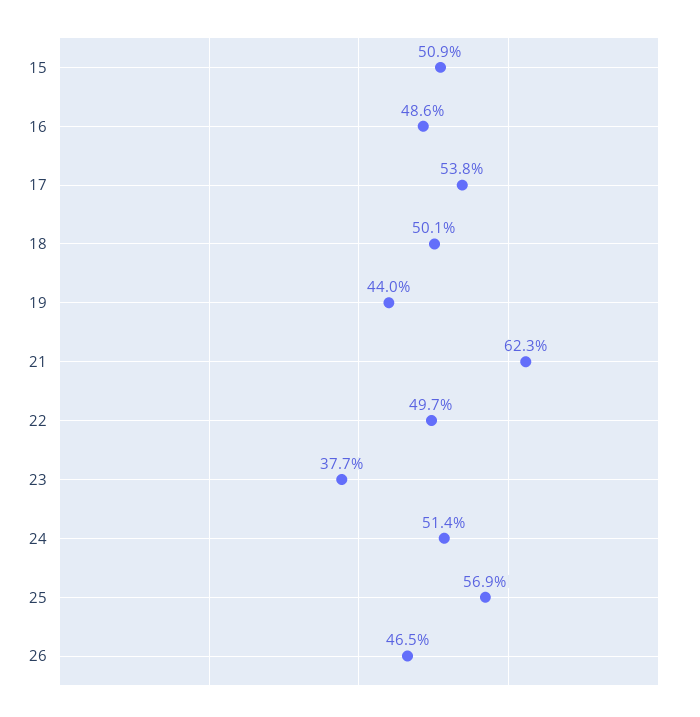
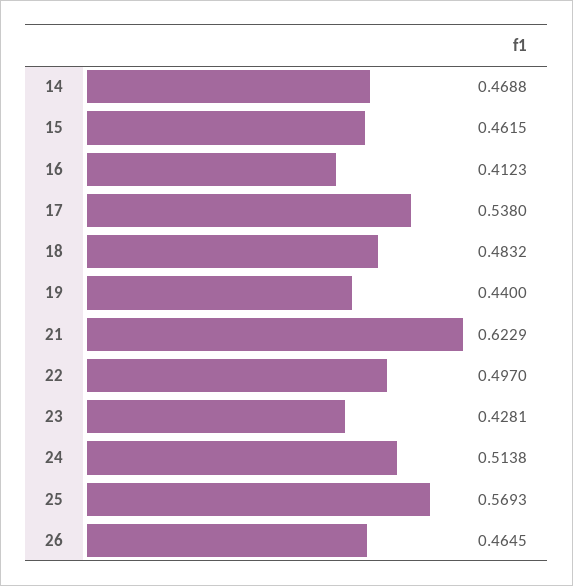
  {
-   "15": 0.509,
+   "15": 0.4615,
-   "16": 0.486,
+   "16": 0.4123,
    "17": 0.538,
-   "18": 0.501,
+   "18": 0.4832,
    "19": 0.44,
    "21": 0.6229,
    "22": 0.497,
-   "23": 0.377,
+   "23": 0.4281,
    "24": 0.5138,
    "25": 0.5693,
-   "26": 0.4645
+   "26": 0.4645,
+   "14": 0.4688
  }

